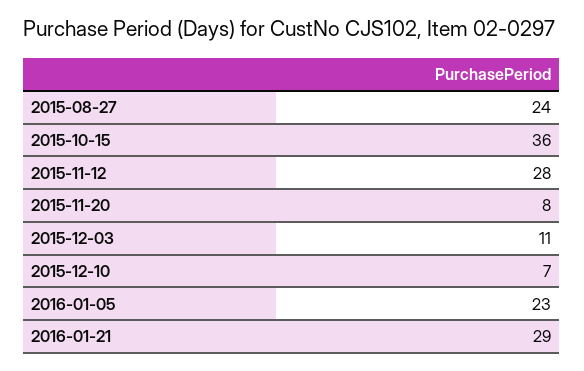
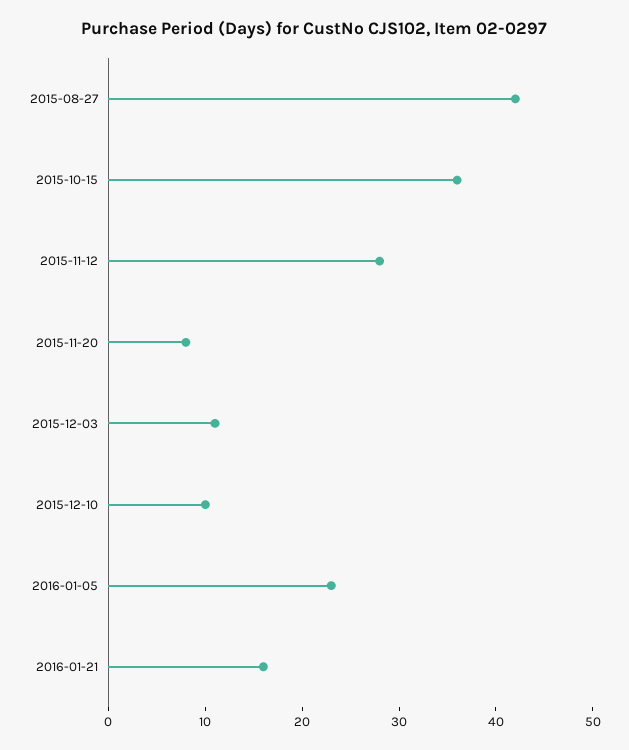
  {
-   "2015-08-27": 24,
+   "2015-08-27": 42,
    "2015-10-15": 36,
    "2015-11-12": 28,
    "2015-11-20": 8,
    "2015-12-03": 11,
-   "2015-12-10": 7,
+   "2015-12-10": 10,
    "2016-01-05": 23,
-   "2016-01-21": 29
+   "2016-01-21": 16
  }

